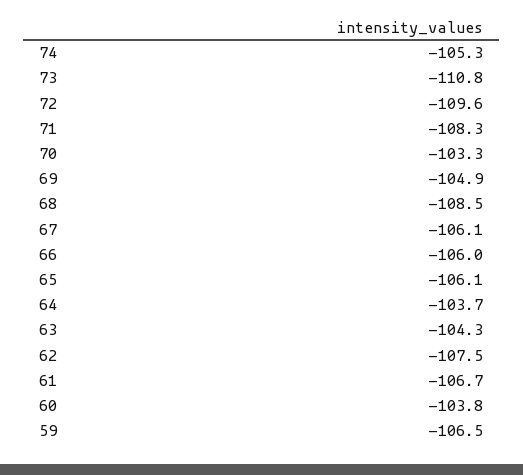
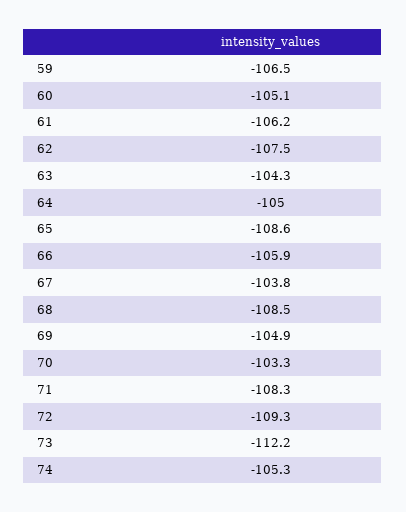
  {
    "74": -105.3,
-   "73": -110.8,
+   "73": -112.2,
-   "72": -109.6,
+   "72": -109.3,
    "71": -108.3,
    "70": -103.3,
    "69": -104.9,
    "68": -108.5,
-   "67": -106.1,
+   "67": -103.8,
-   "66": -106,
+   "66": -105.9,
-   "65": -106.1,
+   "65": -108.6,
-   "64": -103.7,
+   "64": -105,
    "63": -104.3,
    "62": -107.5,
-   "61": -106.7,
+   "61": -106.2,
-   "60": -103.8,
+   "60": -105.1,
    "59": -106.5
  }

